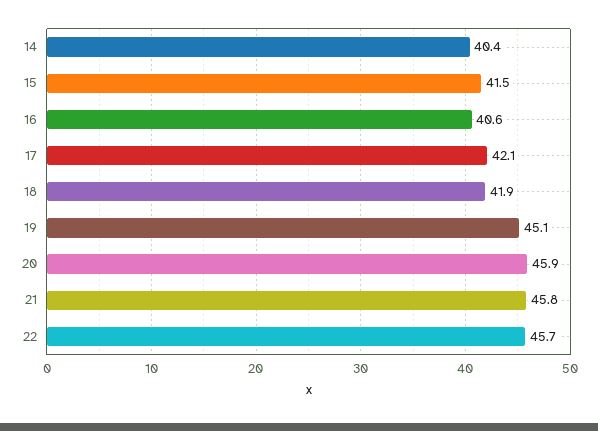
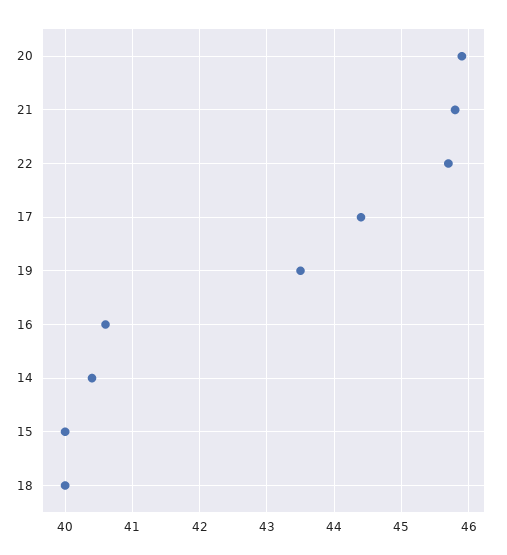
  {
    "14": 40.4,
-   "15": 41.5,
+   "15": 40,
    "16": 40.6,
-   "17": 42.1,
+   "17": 44.4,
-   "18": 41.9,
+   "18": 40,
-   "19": 45.1,
+   "19": 43.5,
    "20": 45.9,
    "21": 45.8,
    "22": 45.7
  }

